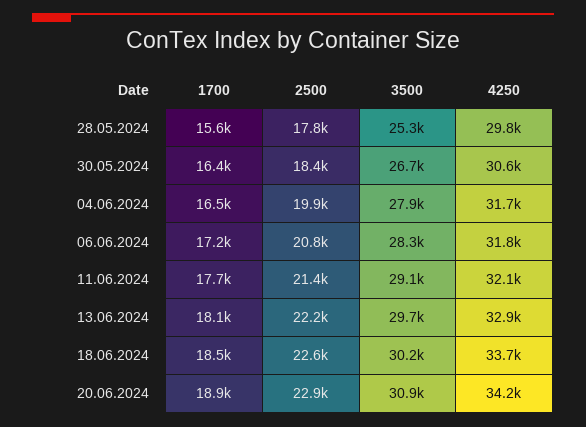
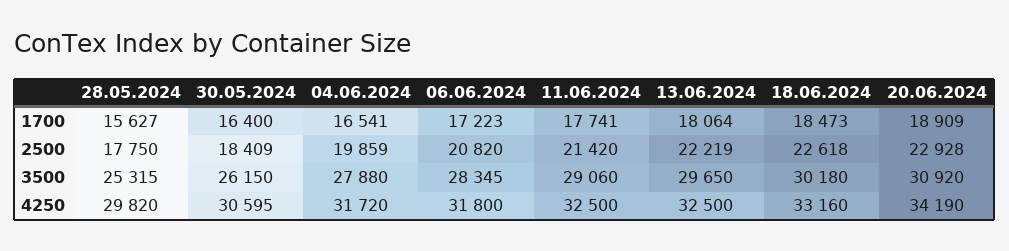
  {
    "1700": {
      "28.05.2024": 15627,
      "30.05.2024": 16400,
      "04.06.2024": 16541,
      "06.06.2024": 17223,
      "11.06.2024": 17741,
      "13.06.2024": 18064,
      "18.06.2024": 18473,
      "20.06.2024": 18909
    },
    "2500": {
      "28.05.2024": 17750,
      "30.05.2024": 18409,
      "04.06.2024": 19859,
      "06.06.2024": 20820,
      "11.06.2024": 21420,
      "13.06.2024": 22219,
      "18.06.2024": 22618,
      "20.06.2024": 22928
    },
    "3500": {
      "28.05.2024": 25315,
-     "30.05.2024": 26700,
+     "30.05.2024": 26150,
      "04.06.2024": 27880,
      "06.06.2024": 28345,
      "11.06.2024": 29060,
      "13.06.2024": 29650,
      "18.06.2024": 30180,
      "20.06.2024": 30920
    },
    "4250": {
      "28.05.2024": 29820,
      "30.05.2024": 30595,
      "04.06.2024": 31720,
      "06.06.2024": 31800,
-     "11.06.2024": 32100,
+     "11.06.2024": 32500,
-     "13.06.2024": 32900,
+     "13.06.2024": 32500,
-     "18.06.2024": 33700,
+     "18.06.2024": 33160,
      "20.06.2024": 34190
    }
  }

